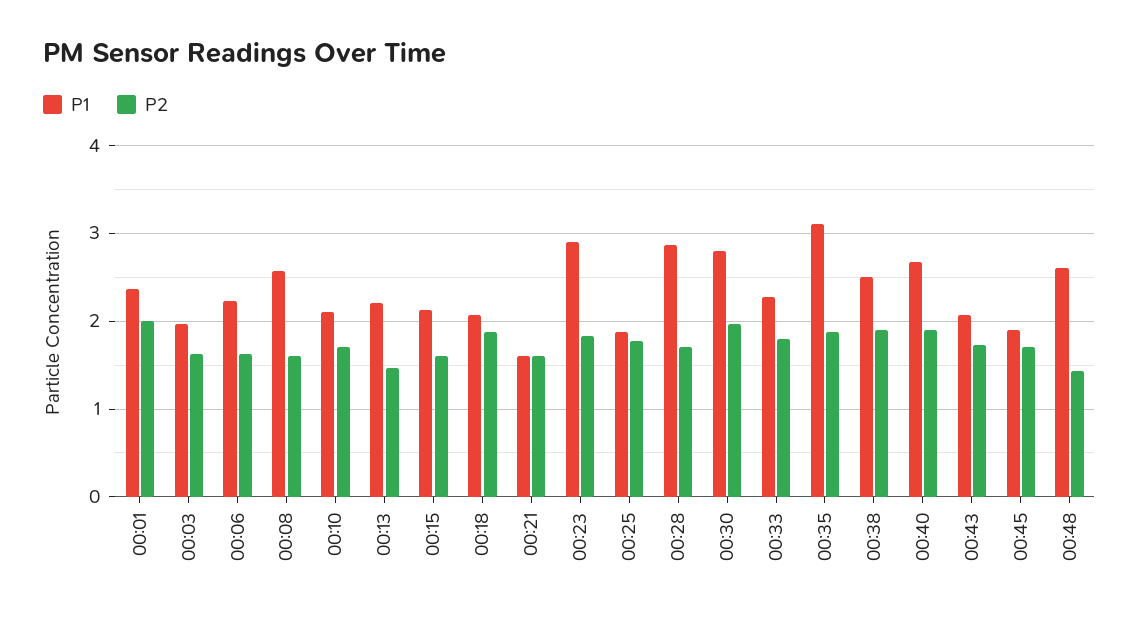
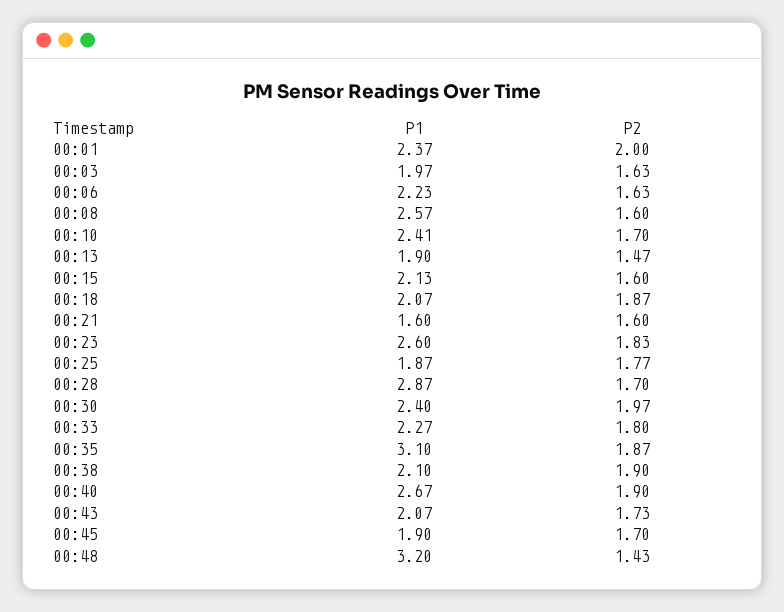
  {
    "P1": {
      "00:01": 2.37,
      "00:03": 1.97,
      "00:06": 2.23,
      "00:08": 2.57,
-     "00:10": 2.1,
+     "00:10": 2.41,
-     "00:13": 2.2,
+     "00:13": 1.9,
      "00:15": 2.13,
      "00:18": 2.07,
      "00:21": 1.6,
-     "00:23": 2.9,
+     "00:23": 2.6,
      "00:25": 1.87,
      "00:28": 2.87,
-     "00:30": 2.8,
+     "00:30": 2.4,
      "00:33": 2.27,
      "00:35": 3.1,
-     "00:38": 2.5,
+     "00:38": 2.1,
      "00:40": 2.67,
      "00:43": 2.07,
      "00:45": 1.9,
-     "00:48": 2.6
+     "00:48": 3.2
    },
    "P2": {
      "00:01": 2,
      "00:03": 1.63,
      "00:06": 1.63,
      "00:08": 1.6,
      "00:10": 1.7,
      "00:13": 1.47,
      "00:15": 1.6,
      "00:18": 1.87,
      "00:21": 1.6,
      "00:23": 1.83,
      "00:25": 1.77,
      "00:28": 1.7,
      "00:30": 1.97,
      "00:33": 1.8,
      "00:35": 1.87,
      "00:38": 1.9,
      "00:40": 1.9,
      "00:43": 1.73,
      "00:45": 1.7,
      "00:48": 1.43
    }
  }

